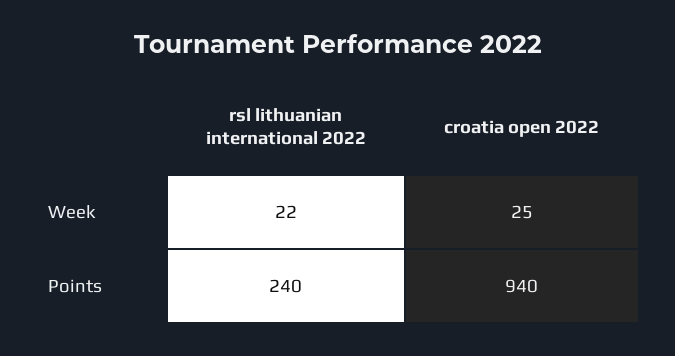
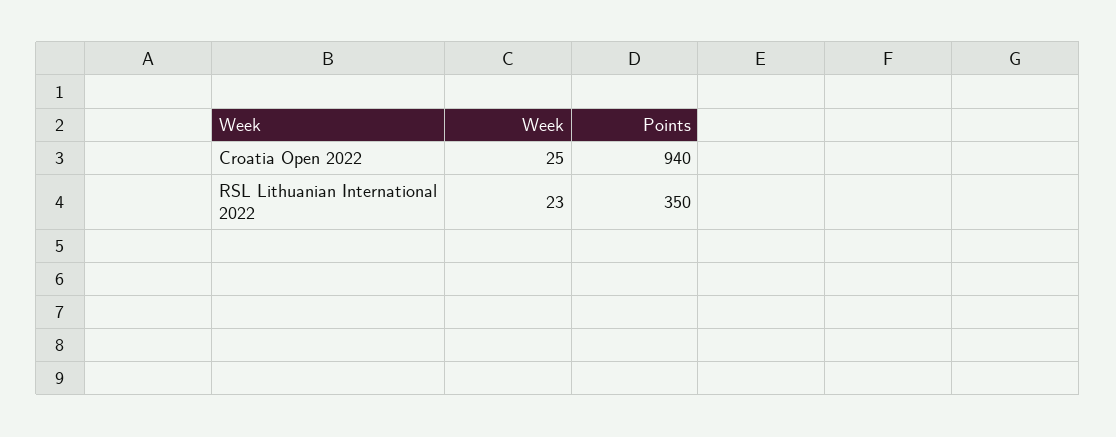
  {
    "rsl lithuanian international 2022": {
-     "Week": 22,
+     "Week": 23,
-     "Points": 240
+     "Points": 350
    },
    "croatia open 2022": {
      "Week": 25,
      "Points": 940
    }
  }

